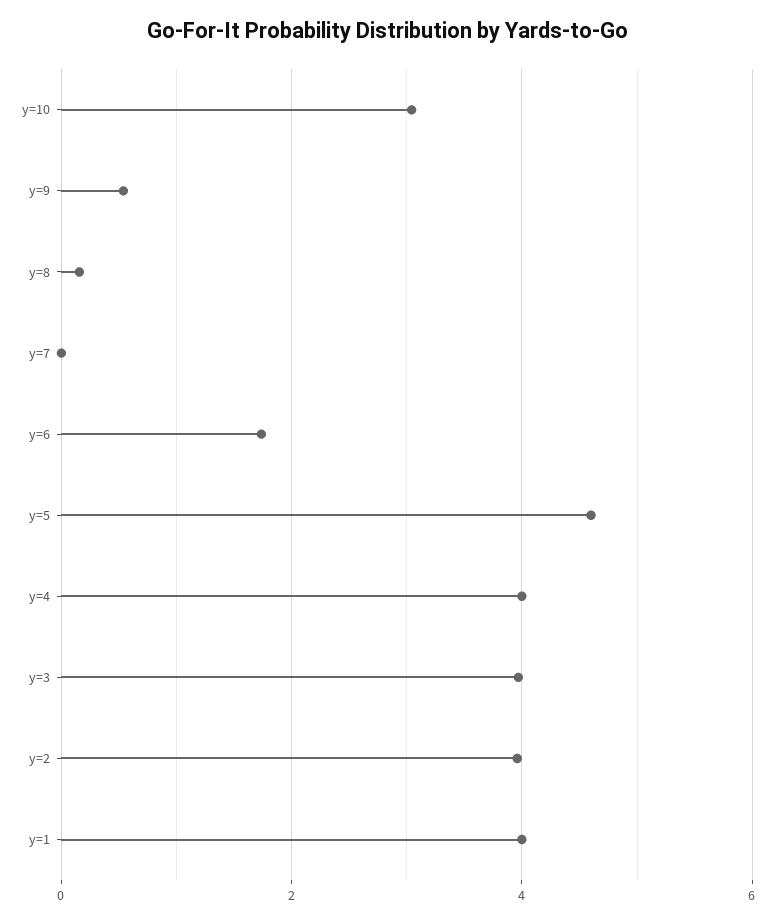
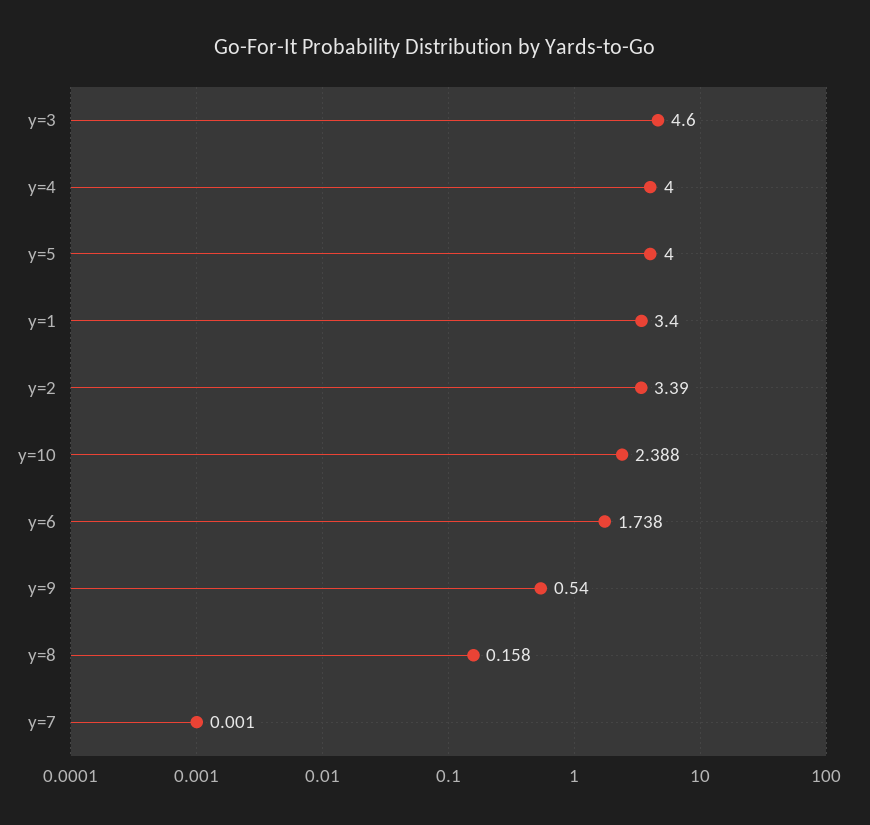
  {
-   "y=10": 3,
+   "y=10": 2.388,
    "y=9": 0.54,
    "y=8": 0.158,
    "y=7": 0.001,
    "y=6": 1.738,
-   "y=5": 4.6,
+   "y=5": 4,
    "y=4": 4,
-   "y=3": 4,
+   "y=3": 4.6,
-   "y=2": 4,
+   "y=2": 3.39,
-   "y=1": 4
+   "y=1": 3.4
  }

